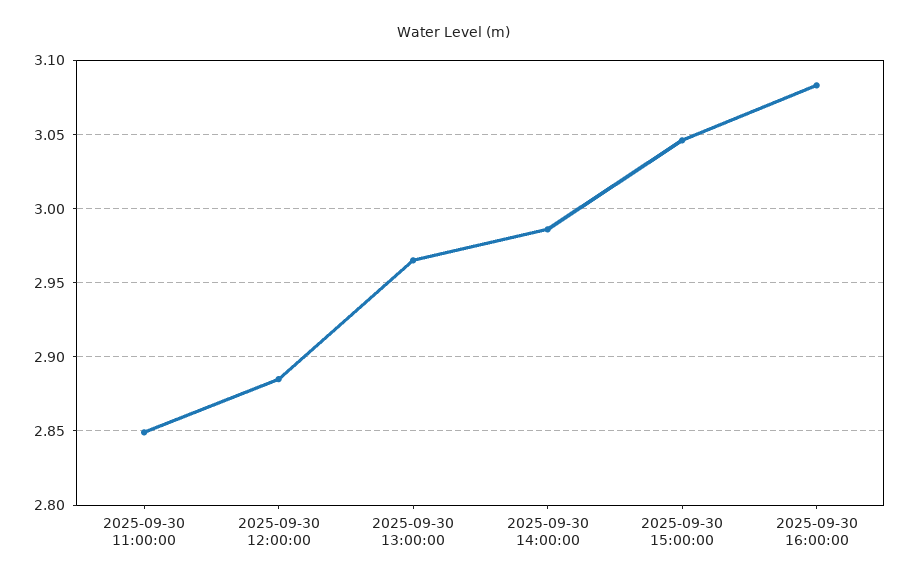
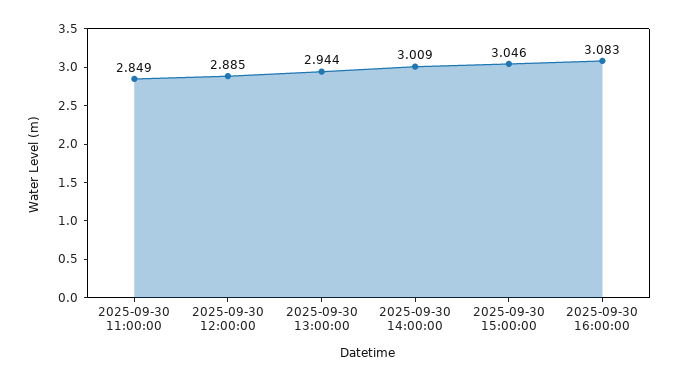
  {
    "2025-09-30 11:00:00": 2.849,
    "2025-09-30 12:00:00": 2.885,
-   "2025-09-30 13:00:00": 2.965,
+   "2025-09-30 13:00:00": 2.944,
-   "2025-09-30 14:00:00": 2.985,
+   "2025-09-30 14:00:00": 3.009,
    "2025-09-30 15:00:00": 3.046,
    "2025-09-30 16:00:00": 3.083
  }

